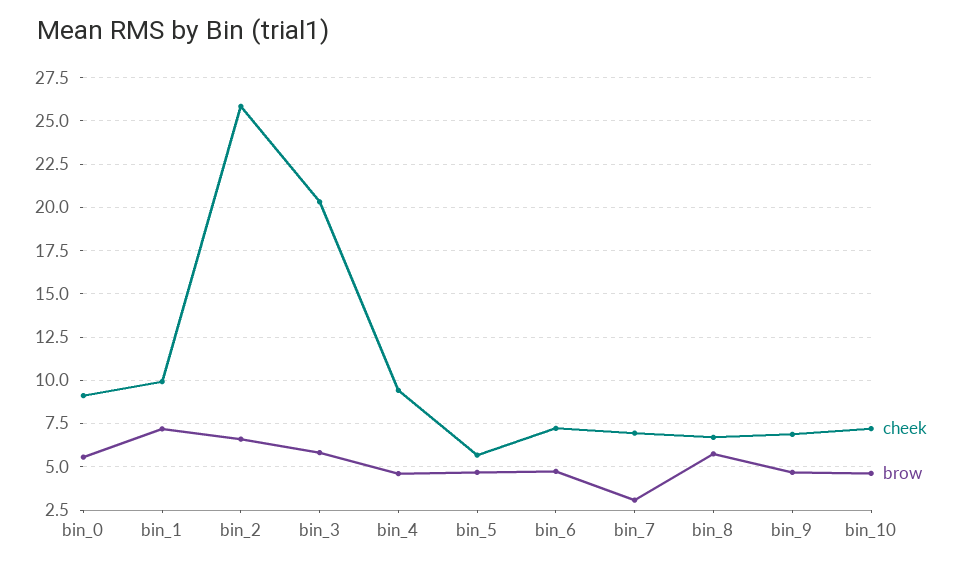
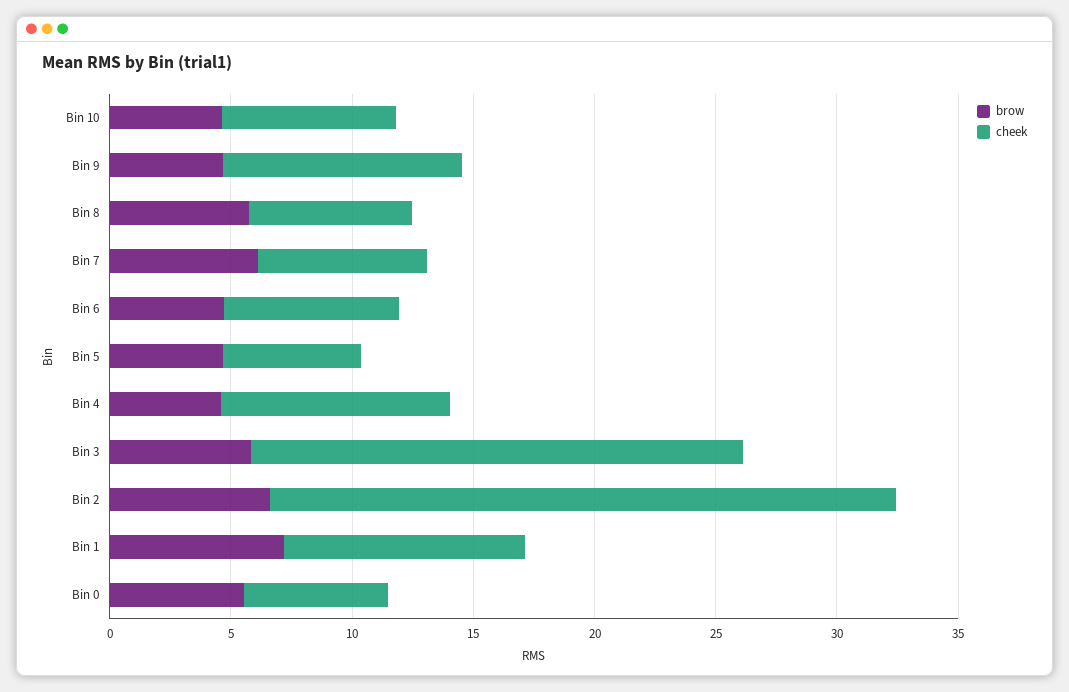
  {
    "cheek": {
-     "bin_0": 9,
+     "bin_0": 6,
      "bin_1": 10,
      "bin_2": 26,
      "bin_3": 20.5,
      "bin_4": 9.5,
      "bin_5": 5.5,
      "bin_6": 7,
      "bin_7": 7,
      "bin_8": 6.5,
-     "bin_9": 7,
+     "bin_9": 10,
      "bin_10": 7
    },
    "brow": {
      "bin_0": 5.5,
      "bin_1": 7,
      "bin_2": 6.5,
      "bin_3": 6,
      "bin_4": 4.5,
      "bin_5": 4.5,
      "bin_6": 4.5,
-     "bin_7": 3,
+     "bin_7": 6,
      "bin_8": 6,
      "bin_9": 4.5,
      "bin_10": 4.5
    }
  }

